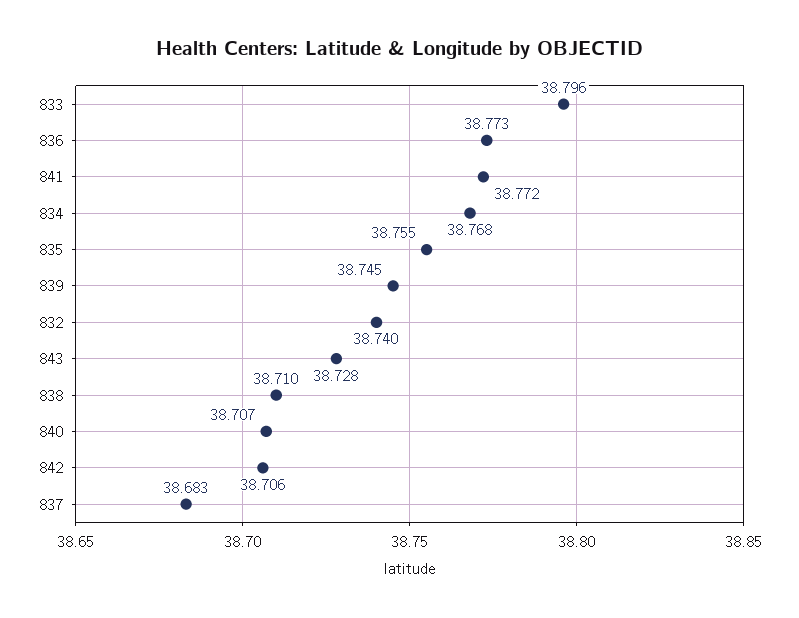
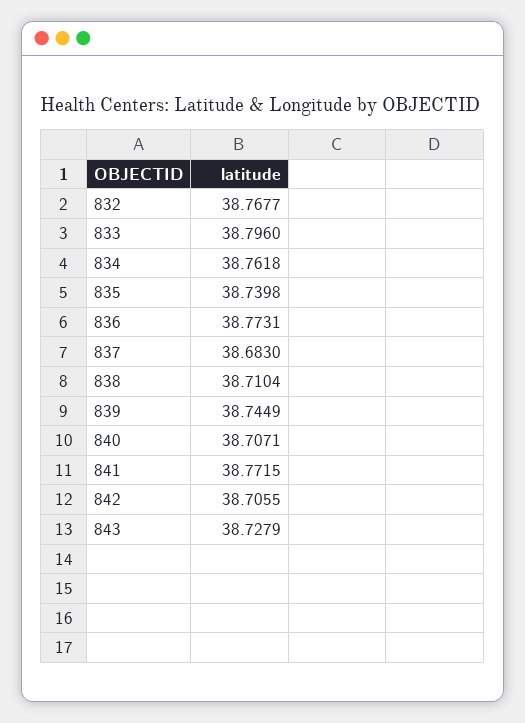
  {
    "833": 38.796,
    "836": 38.7731,
    "841": 38.7715,
-   "834": 38.768,
+   "834": 38.7618,
-   "835": 38.755,
+   "835": 38.7398,
    "839": 38.7449,
-   "832": 38.74,
+   "832": 38.7677,
    "843": 38.7279,
    "838": 38.7104,
    "840": 38.7071,
    "842": 38.7055,
    "837": 38.683
  }

